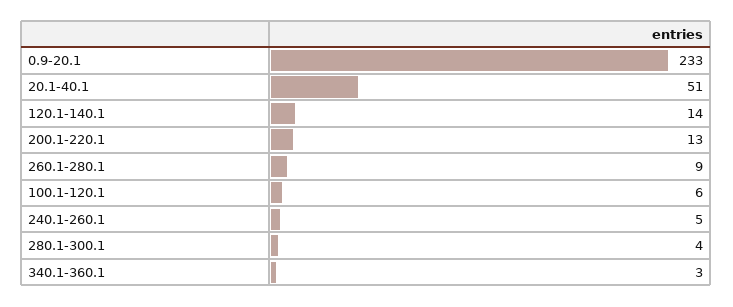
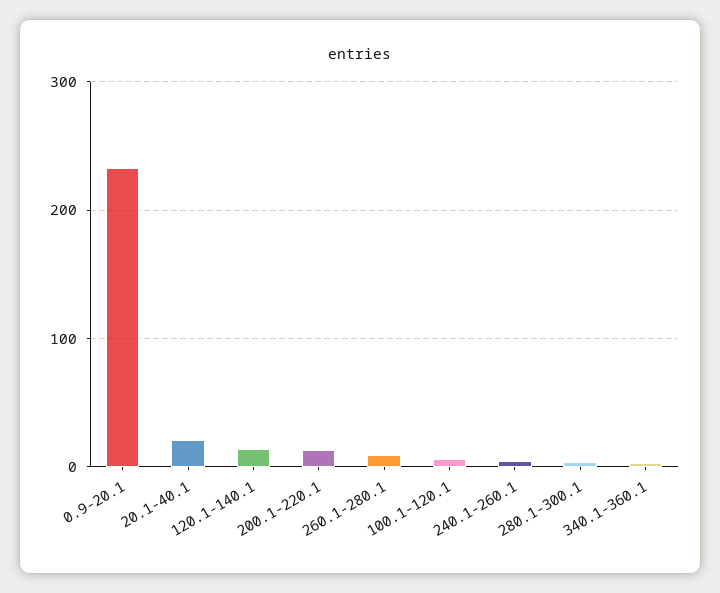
  {
    "0.9-20.1": 233,
-   "20.1-40.1": 51,
+   "20.1-40.1": 20,
    "120.1-140.1": 14,
    "200.1-220.1": 13,
    "260.1-280.1": 9,
    "100.1-120.1": 6,
    "240.1-260.1": 5,
    "280.1-300.1": 4,
    "340.1-360.1": 3
  }

